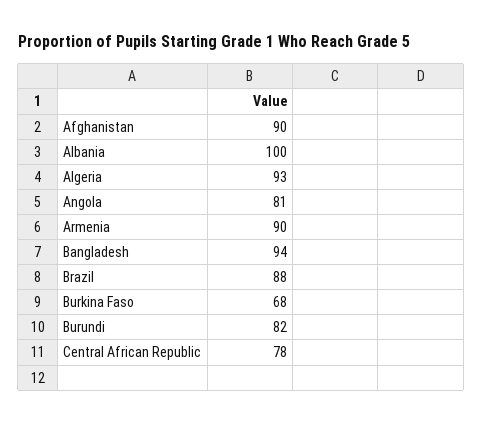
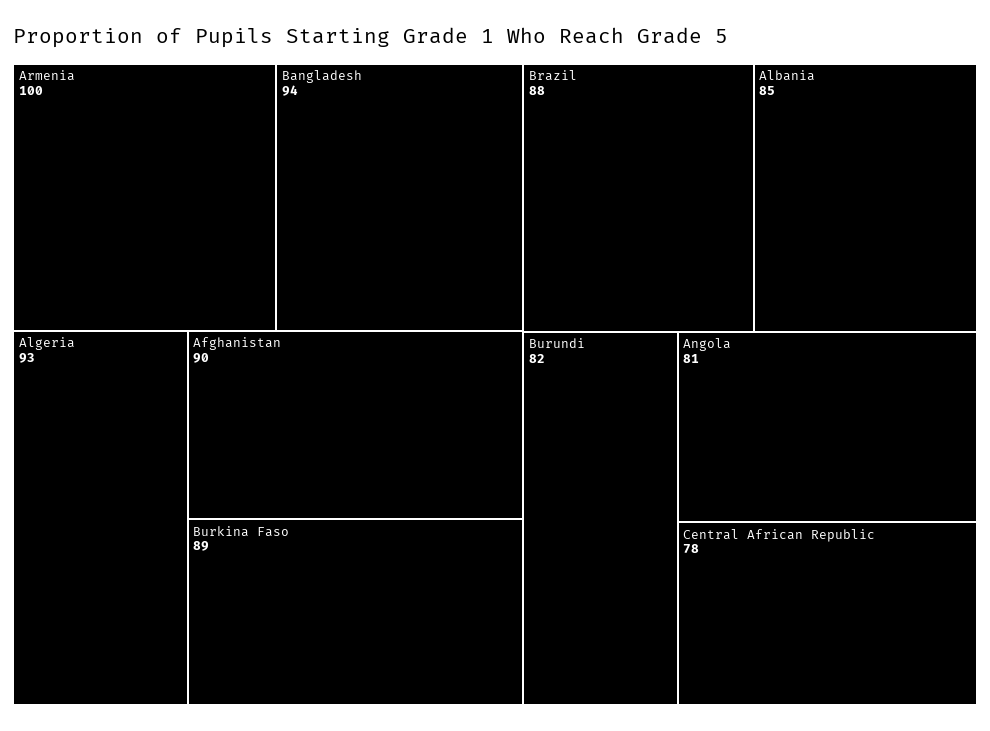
  {
    "Afghanistan": 90,
-   "Albania": 100,
+   "Albania": 85,
    "Algeria": 93,
    "Angola": 81,
-   "Armenia": 90,
+   "Armenia": 100,
    "Bangladesh": 94,
    "Brazil": 88,
-   "Burkina Faso": 68,
+   "Burkina Faso": 89,
    "Burundi": 82,
    "Central African Republic": 78
  }

